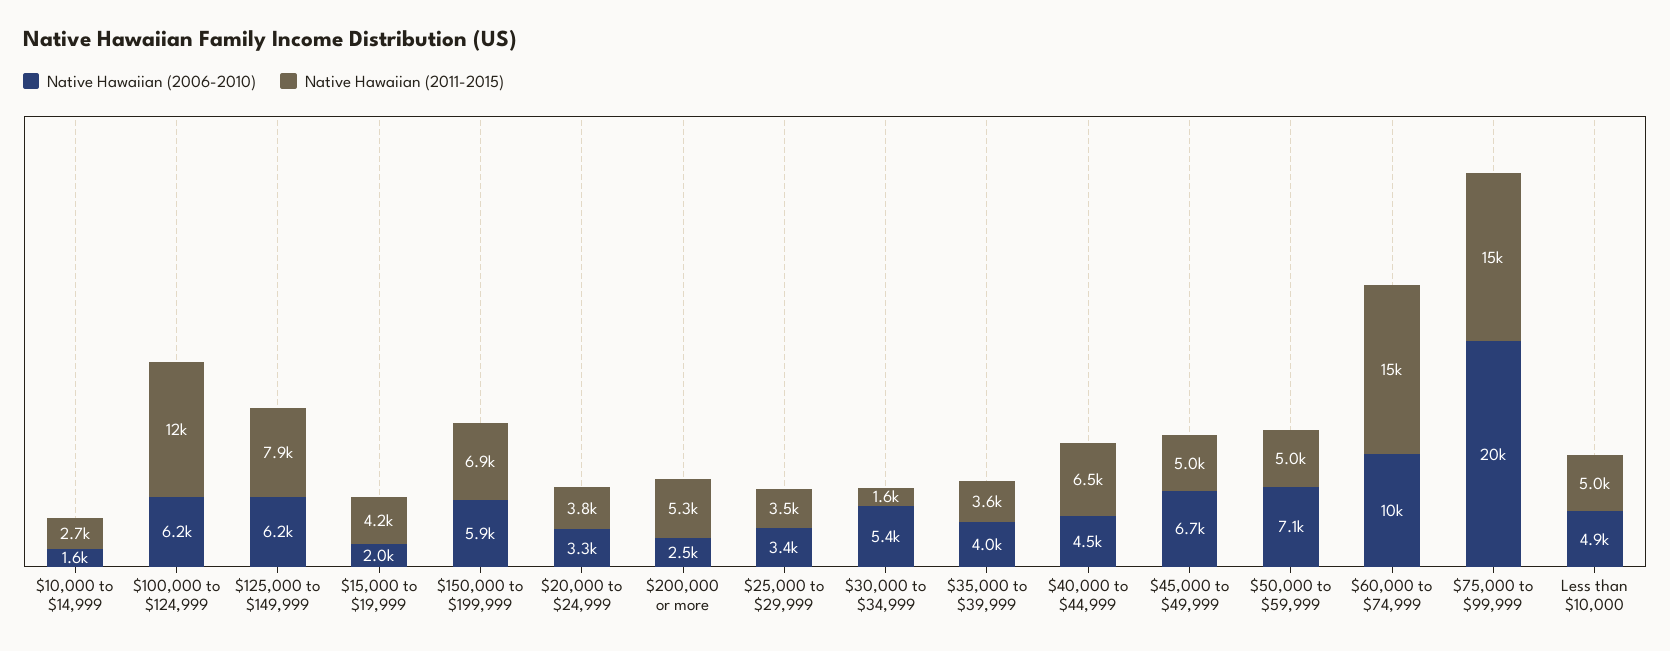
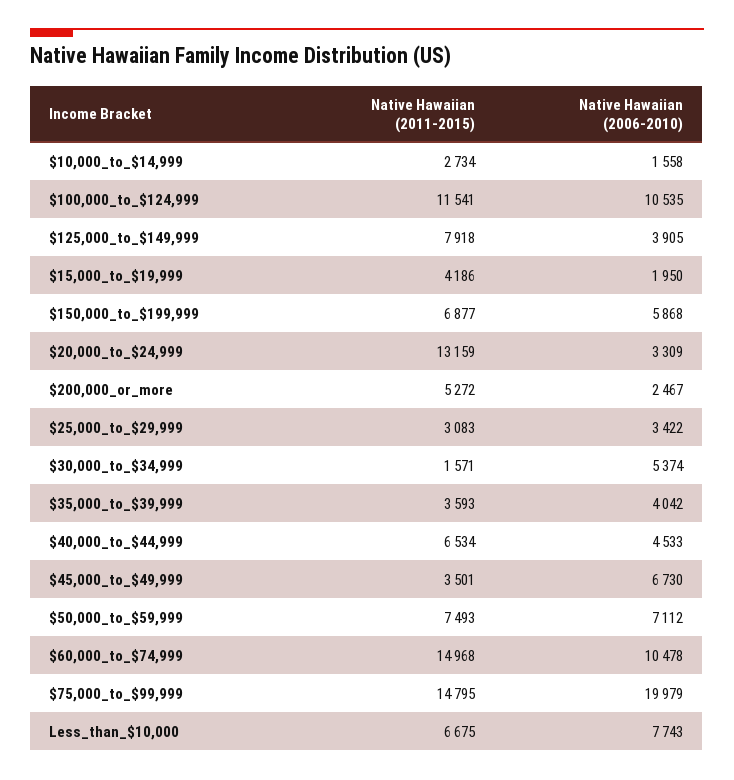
  {
    "Native Hawaiian (2006-2010)": {
      "$10,000 to $14,999": 1558,
-     "$100,000 to $124,999": 6200,
+     "$100,000 to $124,999": 10535,
-     "$125,000 to $149,999": 6200,
+     "$125,000 to $149,999": 3905,
      "$15,000 to $19,999": 1950,
      "$150,000 to $199,999": 5868,
      "$20,000 to $24,999": 3309,
      "$200,000 or more": 2467,
      "$25,000 to $29,999": 3422,
      "$30,000 to $34,999": 5374,
      "$35,000 to $39,999": 4042,
      "$40,000 to $44,999": 4533,
      "$45,000 to $49,999": 6730,
      "$50,000 to $59,999": 7112,
      "$60,000 to $74,999": 10478,
      "$75,000 to $99,999": 19979,
-     "Less than $10,000": 4900
+     "Less than $10,000": 7743
    },
    "Native Hawaiian (2011-2015)": {
      "$10,000 to $14,999": 2734,
      "$100,000 to $124,999": 11541,
      "$125,000 to $149,999": 7918,
      "$15,000 to $19,999": 4186,
      "$150,000 to $199,999": 6877,
-     "$20,000 to $24,999": 3800,
+     "$20,000 to $24,999": 13159,
      "$200,000 or more": 5272,
-     "$25,000 to $29,999": 3500,
+     "$25,000 to $29,999": 3083,
      "$30,000 to $34,999": 1571,
      "$35,000 to $39,999": 3593,
      "$40,000 to $44,999": 6534,
-     "$45,000 to $49,999": 5000,
+     "$45,000 to $49,999": 3501,
-     "$50,000 to $59,999": 5000,
+     "$50,000 to $59,999": 7493,
      "$60,000 to $74,999": 14968,
      "$75,000 to $99,999": 14795,
-     "Less than $10,000": 5000
+     "Less than $10,000": 6675
    }
  }

